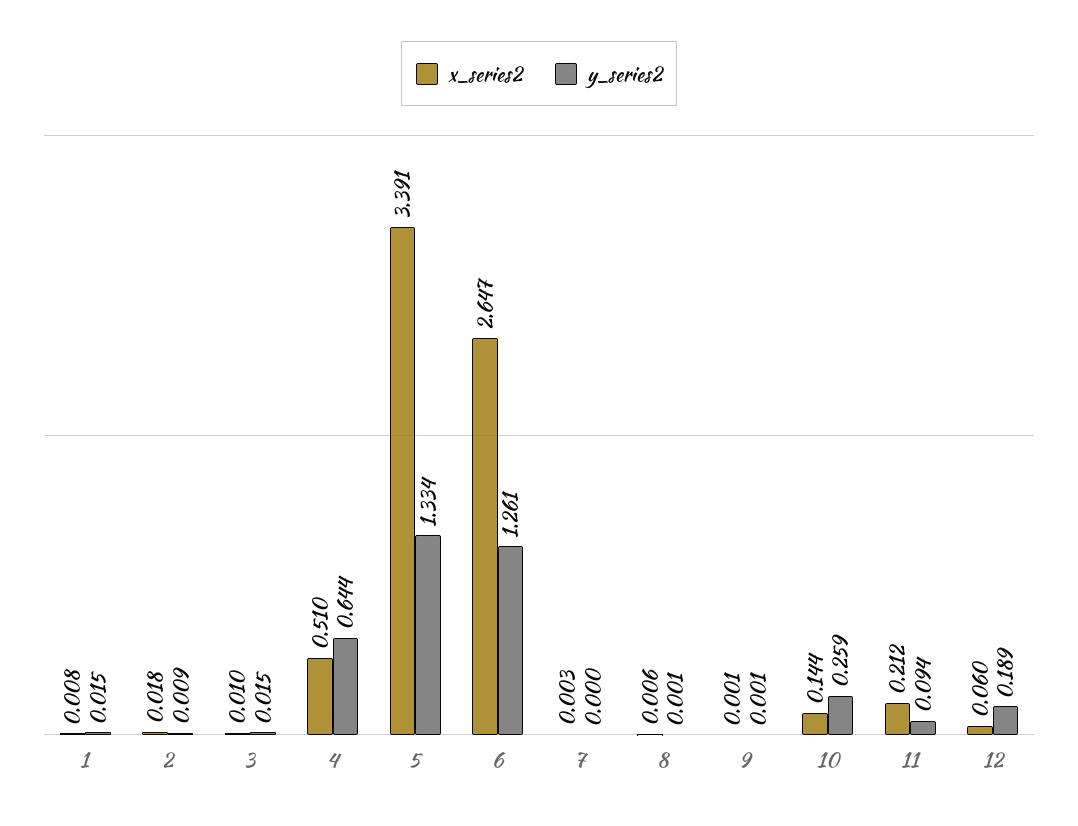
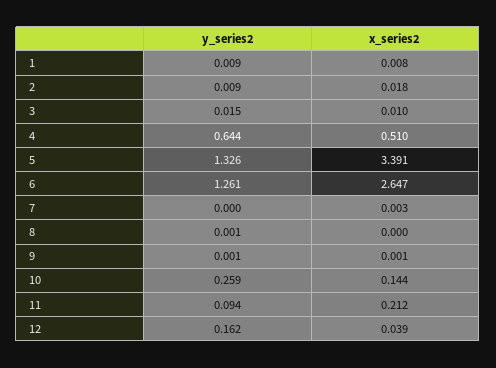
  {
    "x_series2": {
      "1": 0.008,
      "2": 0.018,
      "3": 0.01,
      "4": 0.51,
      "5": 3.391,
      "6": 2.647,
      "7": 0.003,
-     "8": 0.006,
+     "8": 0,
      "9": 0.001,
      "10": 0.144,
      "11": 0.212,
-     "12": 0.06
+     "12": 0.039
    },
    "y_series2": {
-     "1": 0.015,
+     "1": 0.009,
      "2": 0.009,
      "3": 0.015,
      "4": 0.644,
-     "5": 1.334,
+     "5": 1.326,
      "6": 1.261,
      "7": 0,
      "8": 0.001,
      "9": 0.001,
      "10": 0.259,
      "11": 0.094,
-     "12": 0.189
+     "12": 0.162
    }
  }

